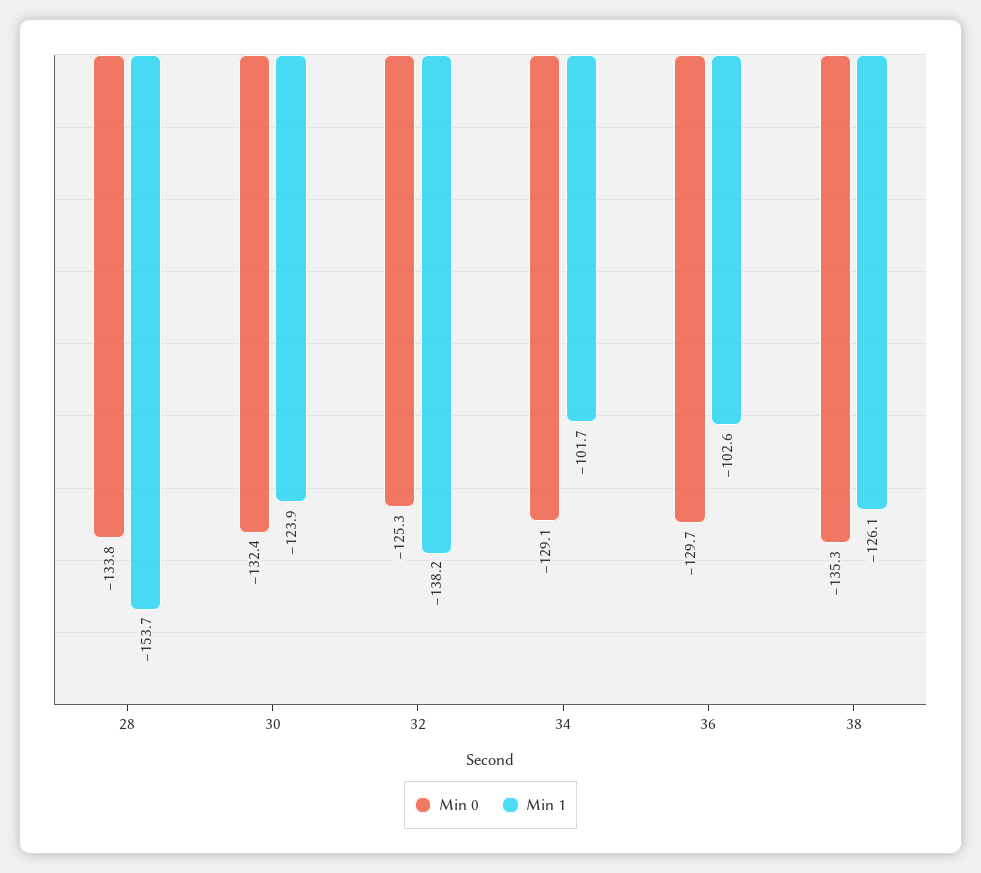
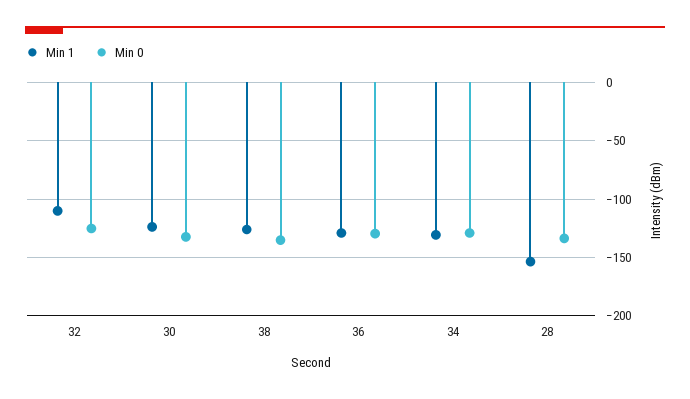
  {
    "Min 0": {
      "28": -133.8,
      "30": -132.4,
      "32": -125.3,
      "34": -129.1,
      "36": -129.7,
      "38": -135.3
    },
    "Min 1": {
      "28": -153.7,
      "30": -123.9,
-     "32": -138.2,
+     "32": -110,
-     "34": -101.7,
+     "34": -130,
-     "36": -102.6,
+     "36": -130,
      "38": -126.1
    }
  }

